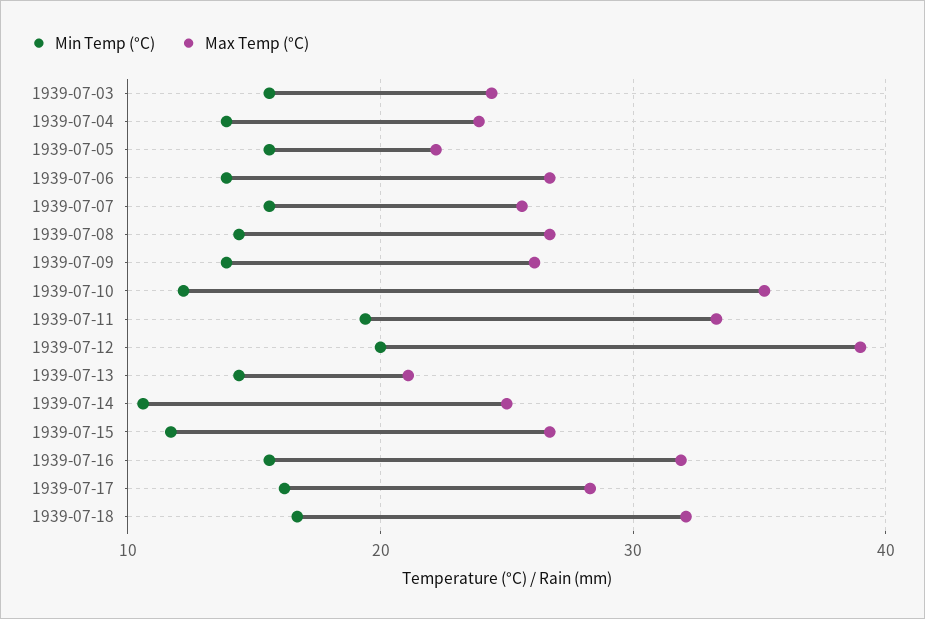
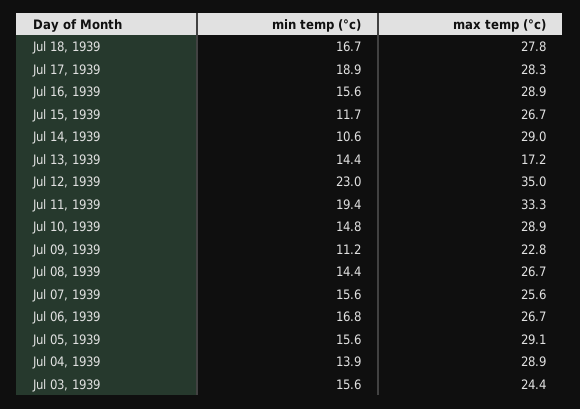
  {
    "Min Temp (°C)": {
      "1939-07-03": 15.6,
      "1939-07-04": 13.9,
      "1939-07-05": 15.6,
-     "1939-07-06": 14,
+     "1939-07-06": 16.8,
      "1939-07-07": 15.6,
      "1939-07-08": 14.4,
-     "1939-07-09": 14,
+     "1939-07-09": 11.2,
-     "1939-07-10": 12,
+     "1939-07-10": 14.8,
      "1939-07-11": 19.4,
-     "1939-07-12": 20,
+     "1939-07-12": 23,
      "1939-07-13": 14.4,
      "1939-07-14": 10.6,
      "1939-07-15": 11.7,
      "1939-07-16": 15.6,
-     "1939-07-17": 16,
+     "1939-07-17": 18.9,
      "1939-07-18": 16.7
    },
    "Max Temp (°C)": {
      "1939-07-03": 24.4,
-     "1939-07-04": 24,
+     "1939-07-04": 28.9,
-     "1939-07-05": 22,
+     "1939-07-05": 29.1,
      "1939-07-06": 26.7,
      "1939-07-07": 25.6,
      "1939-07-08": 26.7,
-     "1939-07-09": 26,
+     "1939-07-09": 22.8,
-     "1939-07-10": 35,
+     "1939-07-10": 28.9,
      "1939-07-11": 33.3,
-     "1939-07-12": 39,
+     "1939-07-12": 35,
-     "1939-07-13": 21,
+     "1939-07-13": 17.2,
-     "1939-07-14": 25,
+     "1939-07-14": 29,
      "1939-07-15": 26.7,
-     "1939-07-16": 32,
+     "1939-07-16": 28.9,
      "1939-07-17": 28.3,
-     "1939-07-18": 32
+     "1939-07-18": 27.8
    }
  }

